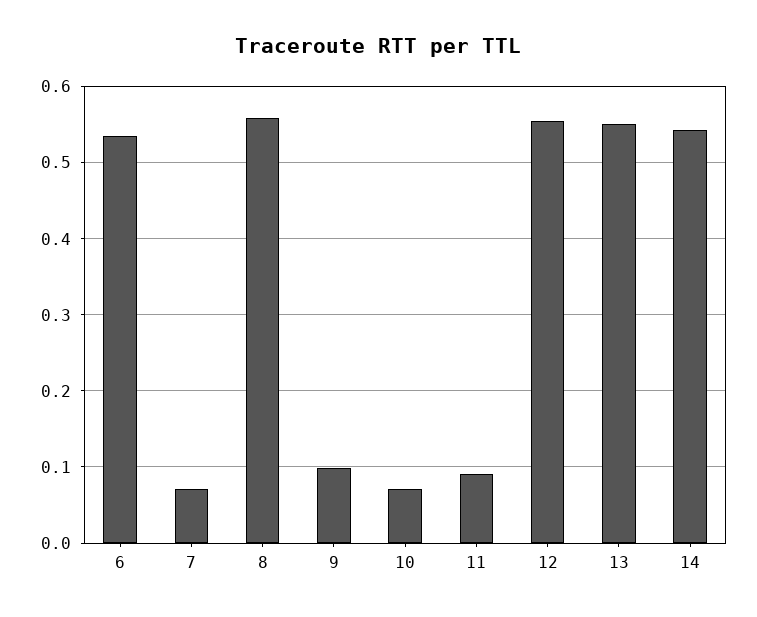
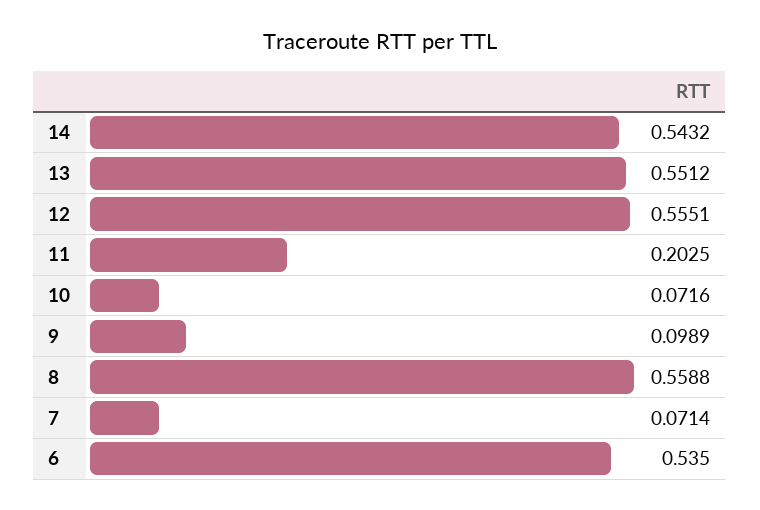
  {
    "6": 0.535,
    "7": 0.0714,
    "8": 0.5588,
    "9": 0.0989,
    "10": 0.0716,
-   "11": 0.09,
+   "11": 0.2025,
    "12": 0.5551,
    "13": 0.5512,
    "14": 0.5432
  }

